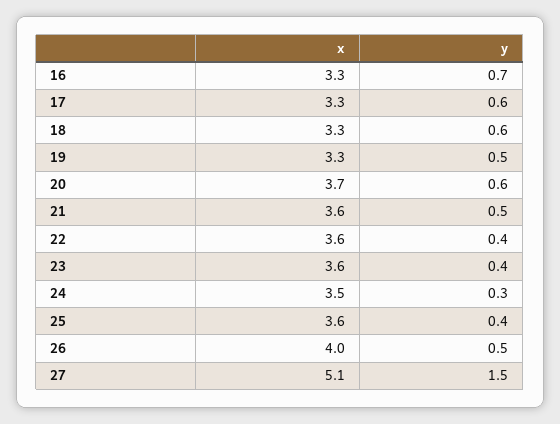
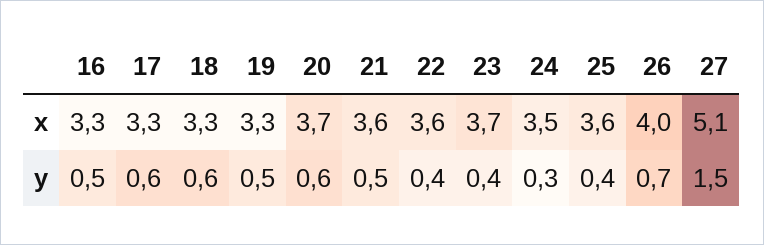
  {
    "x": {
      "16": 3.3,
      "17": 3.3,
      "18": 3.3,
      "19": 3.3,
      "20": 3.7,
      "21": 3.6,
      "22": 3.6,
-     "23": 3.6,
+     "23": 3.7,
      "24": 3.5,
      "25": 3.6,
      "26": 4,
      "27": 5.1
    },
    "y": {
-     "16": 0.7,
+     "16": 0.5,
      "17": 0.6,
      "18": 0.6,
      "19": 0.5,
      "20": 0.6,
      "21": 0.5,
      "22": 0.4,
      "23": 0.4,
      "24": 0.3,
      "25": 0.4,
-     "26": 0.5,
+     "26": 0.7,
      "27": 1.5
    }
  }

